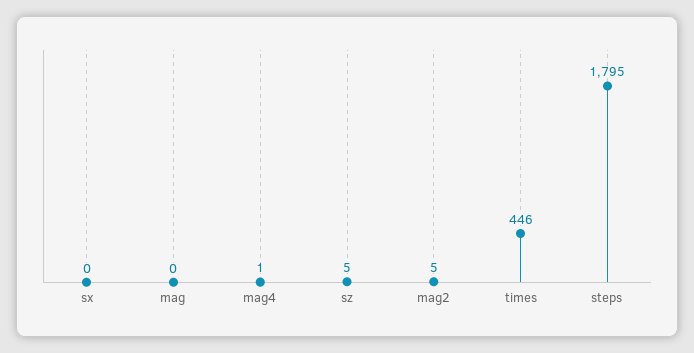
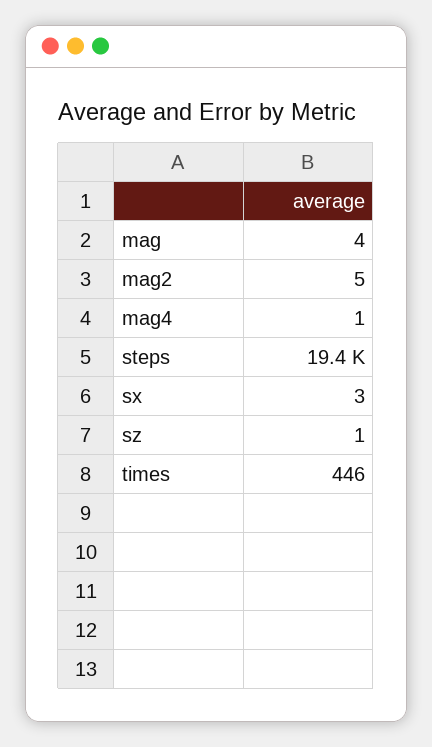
  {
-   "sx": 0,
+   "sx": 3,
-   "mag": 0,
+   "mag": 4,
    "mag4": 1,
-   "sz": 5,
+   "sz": 1,
    "mag2": 5,
    "times": 446,
-   "steps": 1795
+   "steps": 19400
  }

